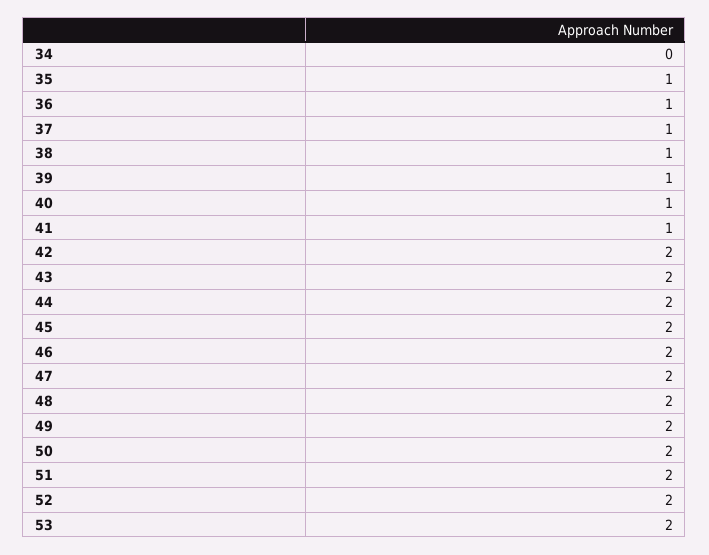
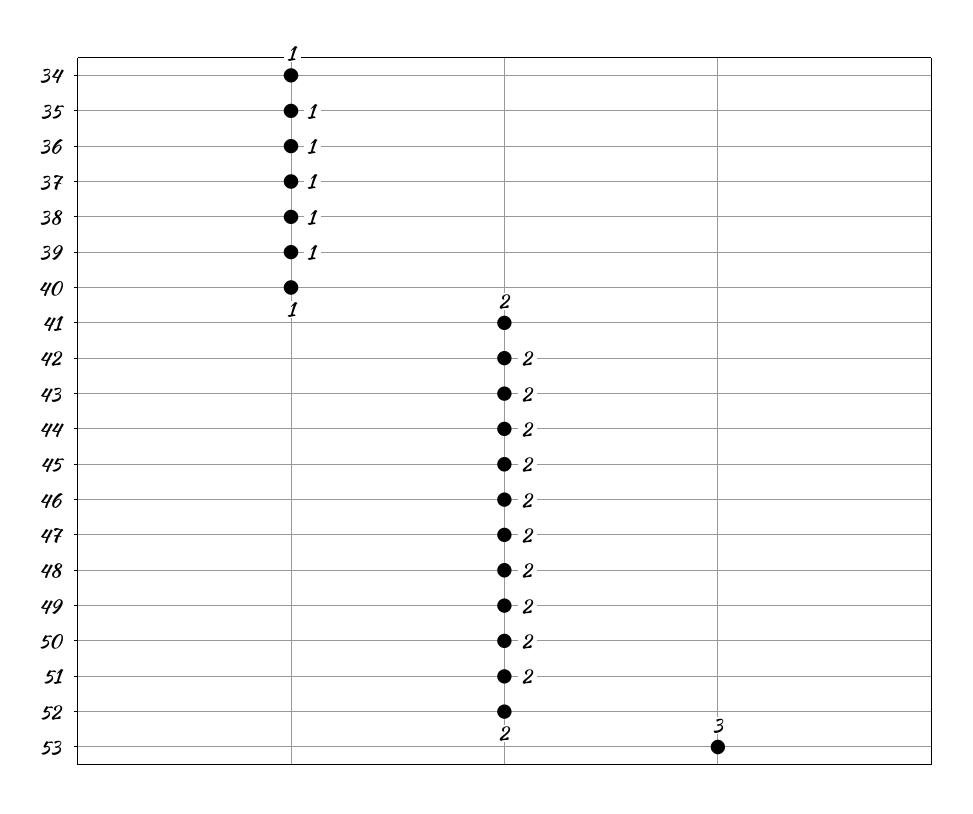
  {
-   "34": 0,
+   "34": 1,
    "35": 1,
    "36": 1,
    "37": 1,
    "38": 1,
    "39": 1,
    "40": 1,
-   "41": 1,
+   "41": 2,
    "42": 2,
    "43": 2,
    "44": 2,
    "45": 2,
    "46": 2,
    "47": 2,
    "48": 2,
    "49": 2,
    "50": 2,
    "51": 2,
    "52": 2,
-   "53": 2
+   "53": 3
  }

